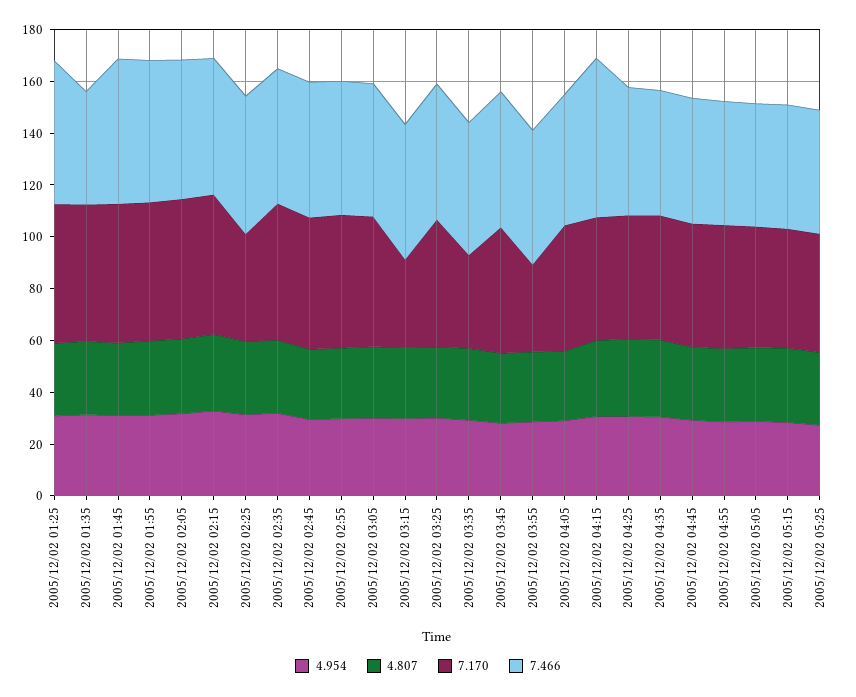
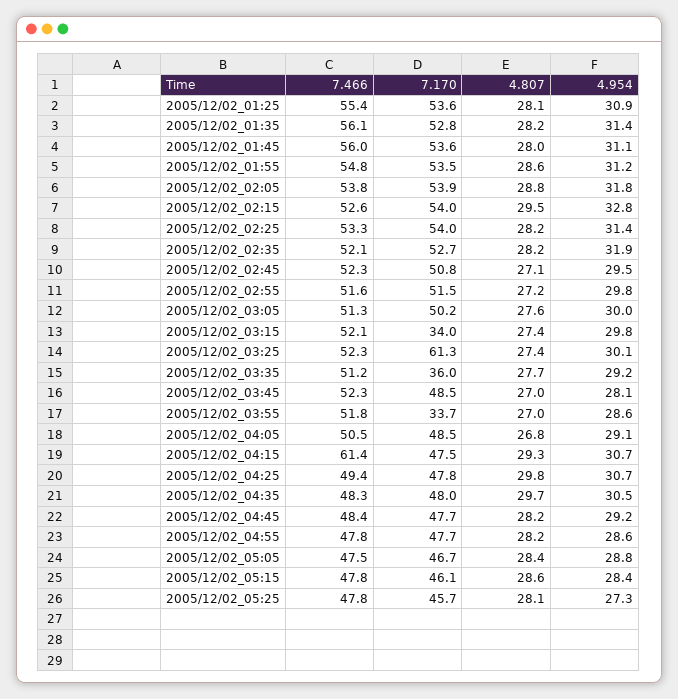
  {
    "4.954": {
      "2005/12/02 01:25": 30.9,
      "2005/12/02 01:35": 31.4,
      "2005/12/02 01:45": 31.1,
      "2005/12/02 01:55": 31.2,
      "2005/12/02 02:05": 31.8,
      "2005/12/02 02:15": 32.8,
      "2005/12/02 02:25": 31.4,
      "2005/12/02 02:35": 31.9,
      "2005/12/02 02:45": 29.5,
      "2005/12/02 02:55": 29.8,
      "2005/12/02 03:05": 30,
      "2005/12/02 03:15": 29.8,
      "2005/12/02 03:25": 30.1,
      "2005/12/02 03:35": 29.2,
      "2005/12/02 03:45": 28.1,
      "2005/12/02 03:55": 28.6,
      "2005/12/02 04:05": 29.1,
      "2005/12/02 04:15": 30.7,
      "2005/12/02 04:25": 30.7,
      "2005/12/02 04:35": 30.5,
      "2005/12/02 04:45": 29.2,
      "2005/12/02 04:55": 28.6,
      "2005/12/02 05:05": 28.8,
      "2005/12/02 05:15": 28.4,
      "2005/12/02 05:25": 27.3
    },
    "4.807": {
      "2005/12/02 01:25": 28.1,
      "2005/12/02 01:35": 28.2,
      "2005/12/02 01:45": 28,
      "2005/12/02 01:55": 28.6,
      "2005/12/02 02:05": 28.8,
      "2005/12/02 02:15": 29.5,
      "2005/12/02 02:25": 28.2,
      "2005/12/02 02:35": 28.2,
      "2005/12/02 02:45": 27.1,
      "2005/12/02 02:55": 27.2,
      "2005/12/02 03:05": 27.6,
      "2005/12/02 03:15": 27.4,
      "2005/12/02 03:25": 27.4,
      "2005/12/02 03:35": 27.7,
      "2005/12/02 03:45": 27,
      "2005/12/02 03:55": 27,
      "2005/12/02 04:05": 26.8,
      "2005/12/02 04:15": 29.3,
      "2005/12/02 04:25": 29.8,
      "2005/12/02 04:35": 29.7,
      "2005/12/02 04:45": 28.2,
      "2005/12/02 04:55": 28.2,
      "2005/12/02 05:05": 28.4,
      "2005/12/02 05:15": 28.6,
      "2005/12/02 05:25": 28.1
    },
    "7.170": {
      "2005/12/02 01:25": 53.6,
      "2005/12/02 01:35": 52.8,
      "2005/12/02 01:45": 53.6,
      "2005/12/02 01:55": 53.5,
      "2005/12/02 02:05": 53.9,
      "2005/12/02 02:15": 54,
-     "2005/12/02 02:25": 40,
+     "2005/12/02 02:25": 54,
      "2005/12/02 02:35": 52.7,
      "2005/12/02 02:45": 50.8,
      "2005/12/02 02:55": 51.5,
      "2005/12/02 03:05": 50.2,
      "2005/12/02 03:15": 34,
-     "2005/12/02 03:25": 50,
+     "2005/12/02 03:25": 61.3,
      "2005/12/02 03:35": 36,
      "2005/12/02 03:45": 48.5,
      "2005/12/02 03:55": 33.7,
      "2005/12/02 04:05": 48.5,
      "2005/12/02 04:15": 47.5,
      "2005/12/02 04:25": 47.8,
      "2005/12/02 04:35": 48,
      "2005/12/02 04:45": 47.7,
      "2005/12/02 04:55": 47.7,
      "2005/12/02 05:05": 46.7,
      "2005/12/02 05:15": 46.1,
      "2005/12/02 05:25": 45.7
    },
    "7.466": {
      "2005/12/02 01:25": 55.4,
-     "2005/12/02 01:35": 45,
+     "2005/12/02 01:35": 56.1,
      "2005/12/02 01:45": 56,
      "2005/12/02 01:55": 54.8,
      "2005/12/02 02:05": 53.8,
      "2005/12/02 02:15": 52.6,
      "2005/12/02 02:25": 53.3,
      "2005/12/02 02:35": 52.1,
      "2005/12/02 02:45": 52.3,
      "2005/12/02 02:55": 51.6,
      "2005/12/02 03:05": 51.3,
      "2005/12/02 03:15": 52.1,
      "2005/12/02 03:25": 52.3,
      "2005/12/02 03:35": 51.2,
      "2005/12/02 03:45": 52.3,
      "2005/12/02 03:55": 51.8,
      "2005/12/02 04:05": 50.5,
      "2005/12/02 04:15": 61.4,
      "2005/12/02 04:25": 49.4,
      "2005/12/02 04:35": 48.3,
      "2005/12/02 04:45": 48.4,
      "2005/12/02 04:55": 47.8,
      "2005/12/02 05:05": 47.5,
      "2005/12/02 05:15": 47.8,
      "2005/12/02 05:25": 47.8
    }
  }

